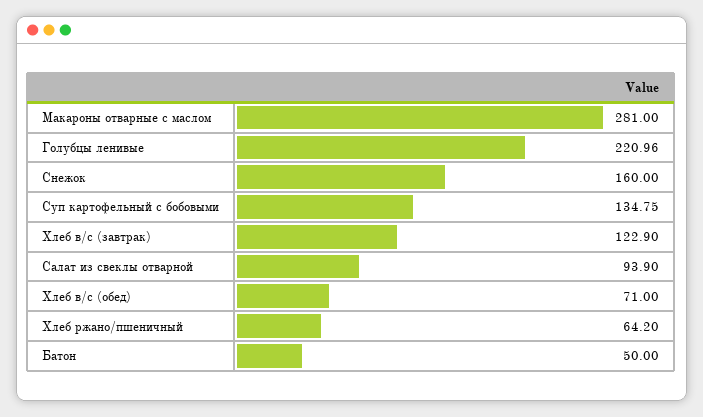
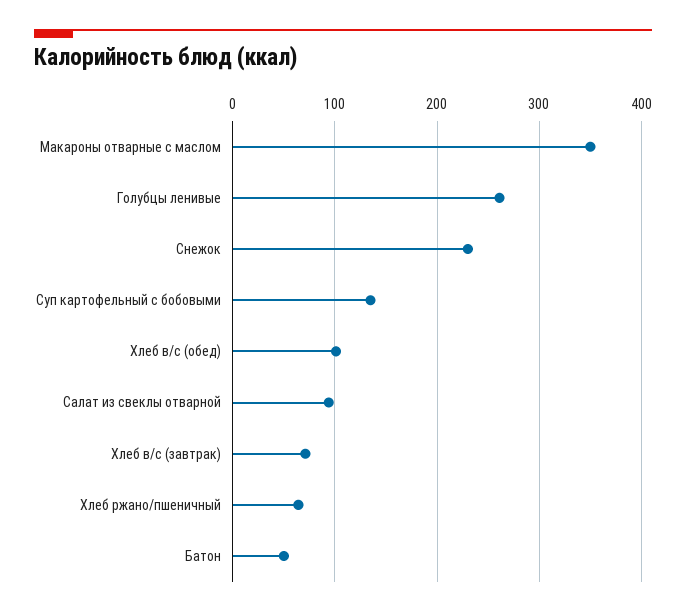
  {
-   "Макароны отварные с маслом": 281,
+   "Макароны отварные с маслом": 350,
-   "Голубцы ленивые": 220.96,
+   "Голубцы ленивые": 260,
-   "Снежок": 160,
+   "Снежок": 230,
    "Суп картофельный с бобовыми": 134.75,
-   "Хлеб в/с (завтрак)": 122.9,
+   "Хлеб в/с (завтрак)": 70,
    "Салат из свеклы отварной": 93.9,
-   "Хлеб в/с (обед)": 71,
+   "Хлеб в/с (обед)": 100,
    "Хлеб ржано/пшеничный": 64.2,
    "Батон": 50
  }

